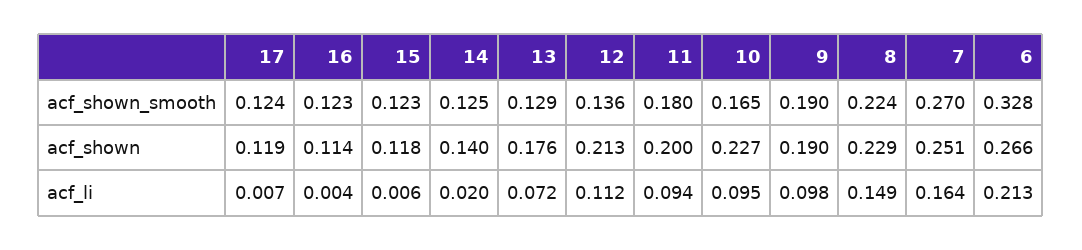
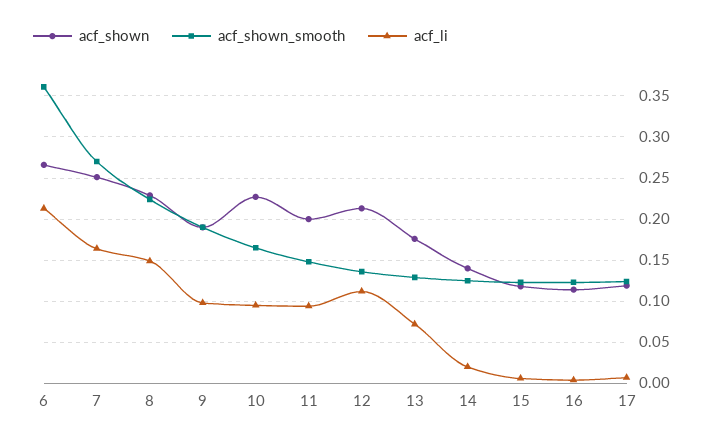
  {
    "acf_shown_smooth": {
      "17": 0.124,
      "16": 0.123,
      "15": 0.123,
      "14": 0.125,
      "13": 0.129,
      "12": 0.136,
-     "11": 0.18,
+     "11": 0.15,
      "10": 0.165,
      "9": 0.19,
      "8": 0.224,
      "7": 0.27,
-     "6": 0.328
+     "6": 0.36
    },
    "acf_shown": {
      "17": 0.119,
      "16": 0.114,
      "15": 0.118,
      "14": 0.14,
      "13": 0.176,
      "12": 0.213,
      "11": 0.2,
      "10": 0.227,
      "9": 0.19,
      "8": 0.229,
      "7": 0.251,
      "6": 0.266
    },
    "acf_li": {
      "17": 0.007,
      "16": 0.004,
      "15": 0.006,
      "14": 0.02,
      "13": 0.072,
      "12": 0.112,
      "11": 0.094,
      "10": 0.095,
      "9": 0.098,
      "8": 0.149,
      "7": 0.164,
      "6": 0.213
    }
  }

